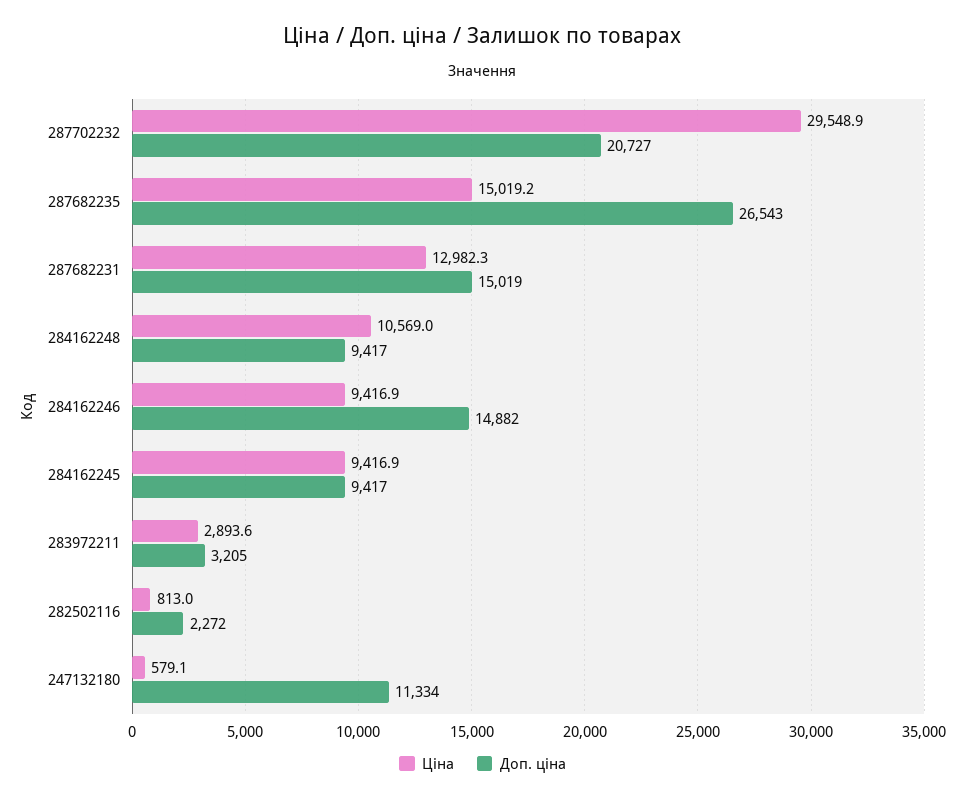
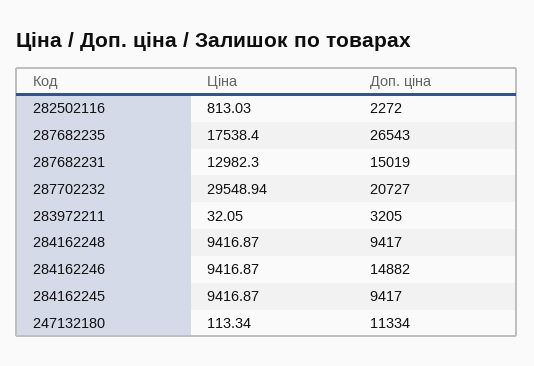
  {
    "Ціна": {
      "287702232": 29548.94,
-     "287682235": 15019.2,
+     "287682235": 17538.4,
      "287682231": 12982.3,
-     "284162248": 10569,
+     "284162248": 9416.87,
      "284162246": 9416.87,
      "284162245": 9416.87,
-     "283972211": 2893.6,
+     "283972211": 32.05,
      "282502116": 813.03,
-     "247132180": 579.1
+     "247132180": 113.34
    },
    "Доп. ціна": {
      "287702232": 20727,
      "287682235": 26543,
      "287682231": 15019,
      "284162248": 9417,
      "284162246": 14882,
      "284162245": 9417,
      "283972211": 3205,
      "282502116": 2272,
      "247132180": 11334
    }
  }

